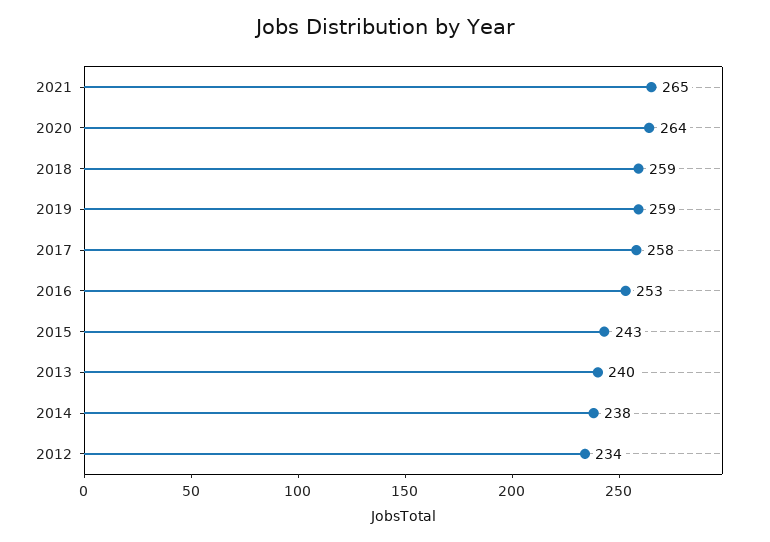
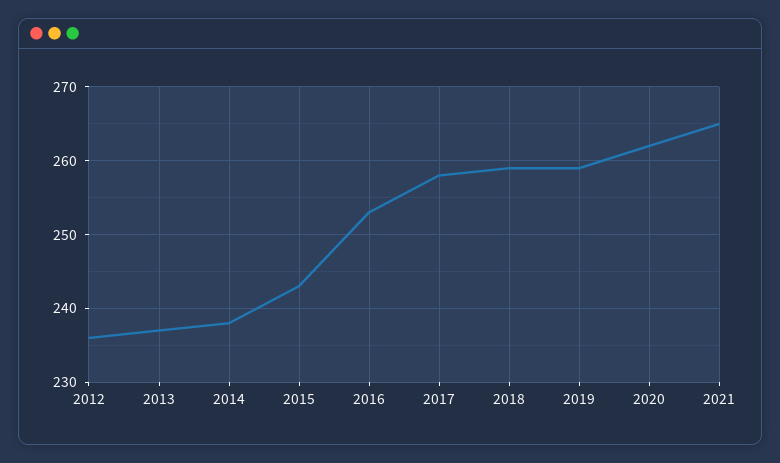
  {
    "2021": 265,
-   "2020": 264,
+   "2020": 262,
    "2018": 259,
    "2019": 259,
    "2017": 258,
    "2016": 253,
    "2015": 243,
-   "2013": 240,
+   "2013": 237,
    "2014": 238,
-   "2012": 234
+   "2012": 236
  }

